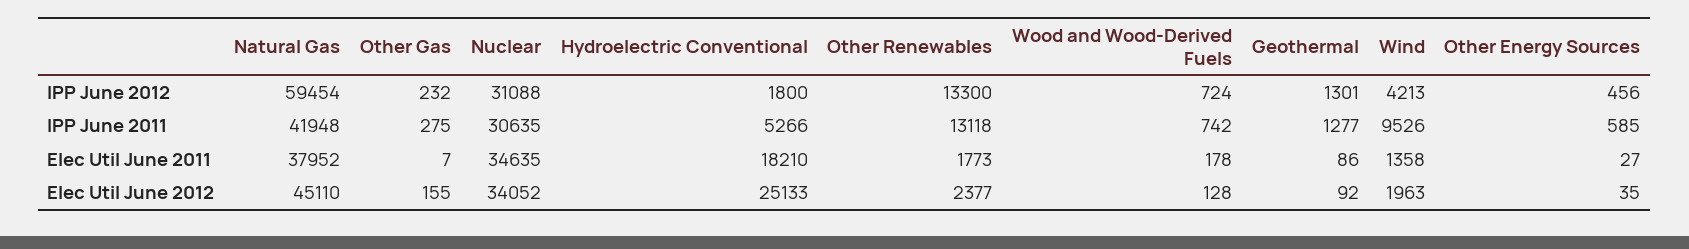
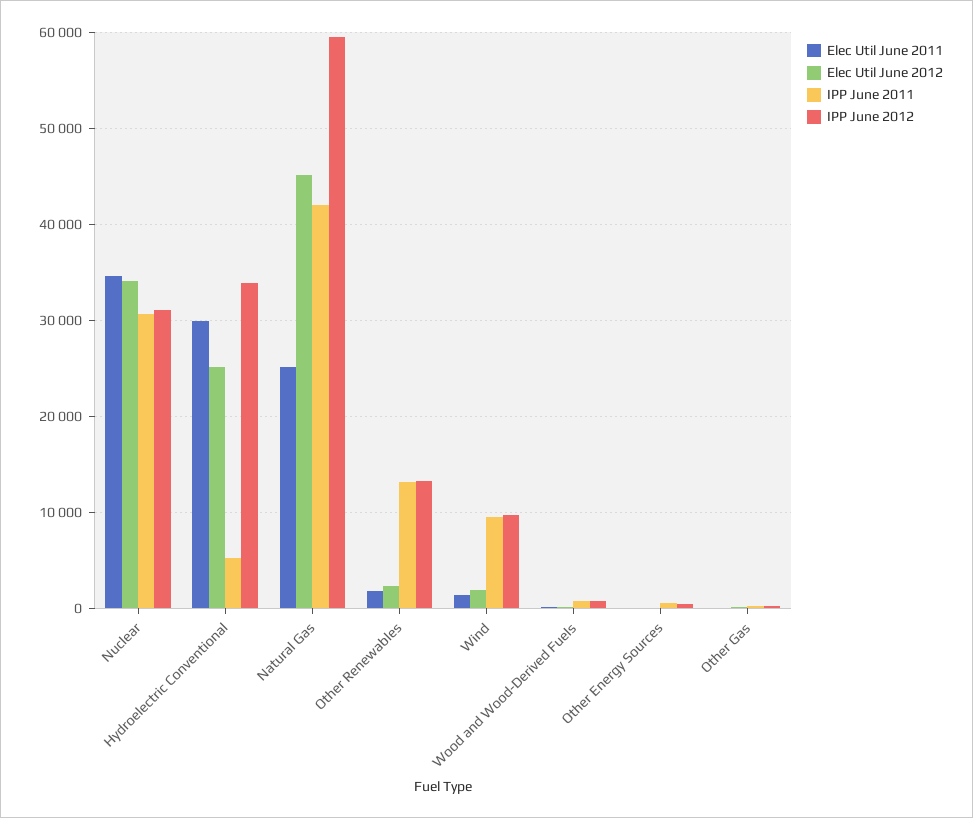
  {
    "IPP June 2012": {
      "Natural Gas": 59454,
      "Other Gas": 232,
      "Nuclear": 31088,
-     "Hydroelectric Conventional": 1800,
+     "Hydroelectric Conventional": 34000,
      "Other Renewables": 13300,
      "Wood and Wood-Derived Fuels": 724,
-     "Geothermal": 1301,
-     "Wind": 4213,
+     "Wind": 10000,
      "Other Energy Sources": 456
    },
    "IPP June 2011": {
      "Natural Gas": 41948,
      "Other Gas": 275,
      "Nuclear": 30635,
      "Hydroelectric Conventional": 5266,
      "Other Renewables": 13118,
      "Wood and Wood-Derived Fuels": 742,
-     "Geothermal": 1277,
      "Wind": 9526,
      "Other Energy Sources": 585
    },
    "Elec Util June 2011": {
-     "Natural Gas": 37952,
+     "Natural Gas": 25000,
      "Other Gas": 7,
      "Nuclear": 34635,
-     "Hydroelectric Conventional": 18210,
+     "Hydroelectric Conventional": 30000,
      "Other Renewables": 1773,
      "Wood and Wood-Derived Fuels": 178,
-     "Geothermal": 86,
      "Wind": 1358,
      "Other Energy Sources": 27
    },
    "Elec Util June 2012": {
      "Natural Gas": 45110,
      "Other Gas": 155,
      "Nuclear": 34052,
      "Hydroelectric Conventional": 25133,
      "Other Renewables": 2377,
      "Wood and Wood-Derived Fuels": 128,
-     "Geothermal": 92,
      "Wind": 1963,
      "Other Energy Sources": 35
    }
  }

